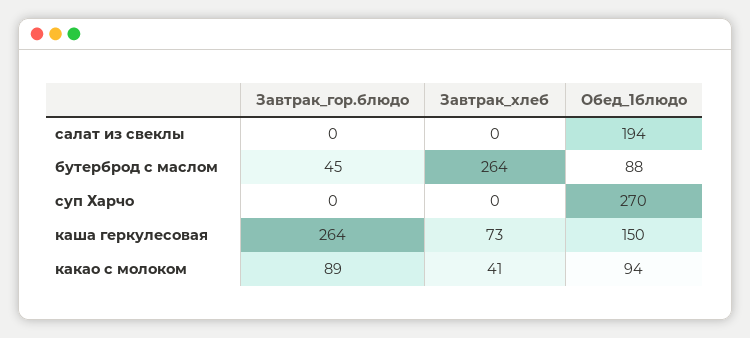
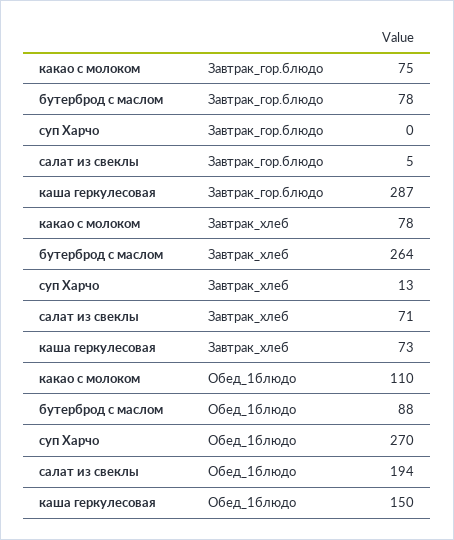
  {
    "Завтрак_гор.блюдо": {
-     "салат из свеклы": 0,
+     "салат из свеклы": 5,
-     "бутерброд с маслом": 45,
+     "бутерброд с маслом": 78,
      "суп Харчо": 0,
-     "каша геркулесовая": 264,
+     "каша геркулесовая": 287,
-     "какао с молоком": 89
+     "какао с молоком": 75
    },
    "Завтрак_хлеб": {
-     "салат из свеклы": 0,
+     "салат из свеклы": 71,
      "бутерброд с маслом": 264,
-     "суп Харчо": 0,
+     "суп Харчо": 13,
      "каша геркулесовая": 73,
-     "какао с молоком": 41
+     "какао с молоком": 78
    },
    "Обед_1блюдо": {
      "салат из свеклы": 194,
      "бутерброд с маслом": 88,
      "суп Харчо": 270,
      "каша геркулесовая": 150,
-     "какао с молоком": 94
+     "какао с молоком": 110
    }
  }

